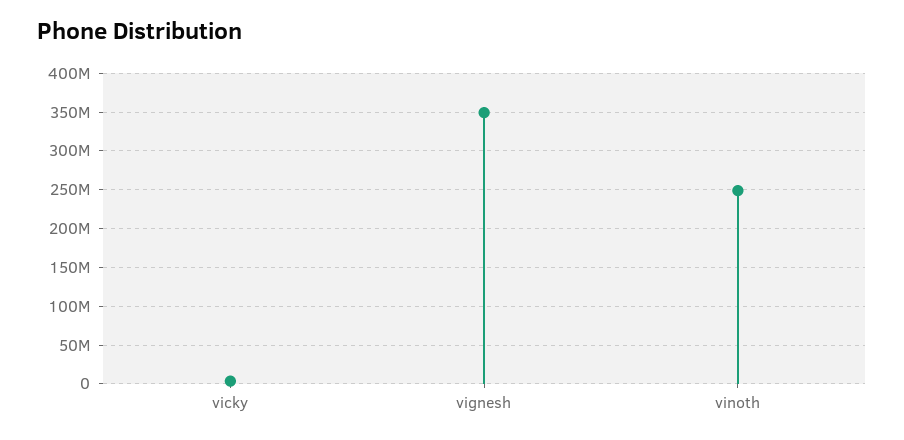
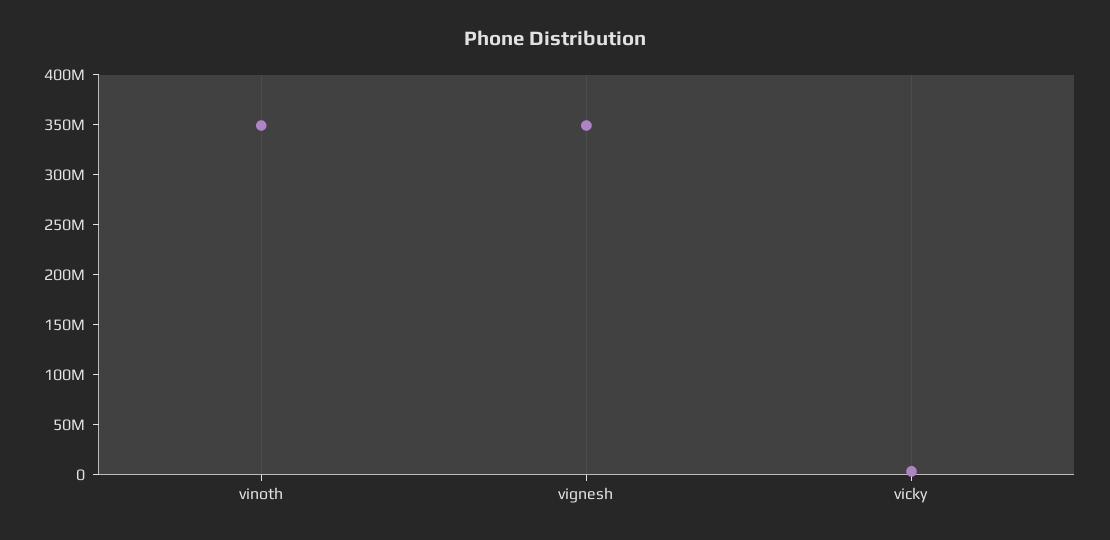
  {
    "vicky": 0,
    "vignesh": 350000000,
-   "vinoth": 250000000
+   "vinoth": 350000000
  }

